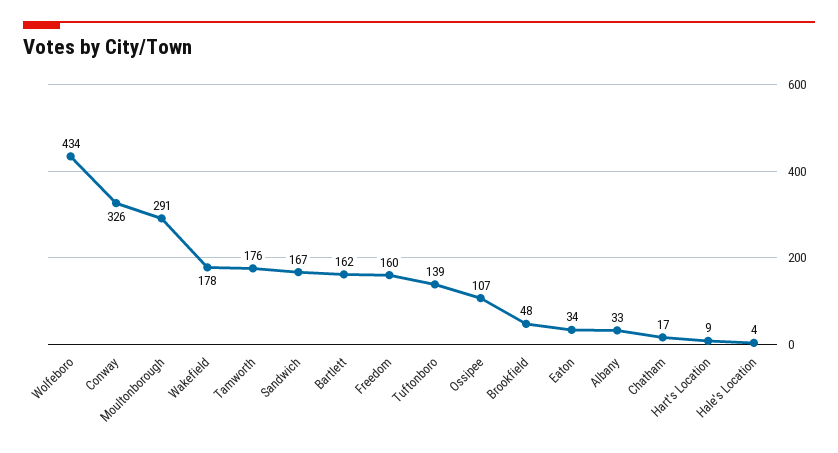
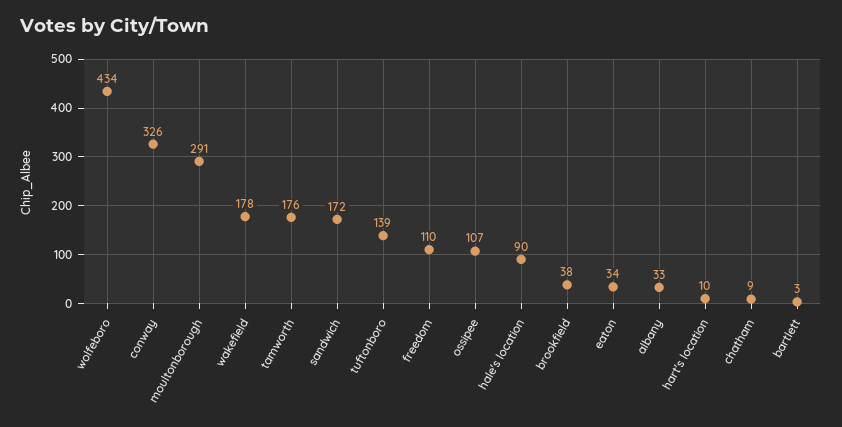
  {
    "Wolfeboro": 434,
    "Conway": 326,
    "Moultonborough": 291,
    "Wakefield": 178,
    "Tamworth": 176,
-   "Sandwich": 167,
+   "Sandwich": 172,
-   "Bartlett": 162,
+   "Bartlett": 3,
-   "Freedom": 160,
+   "Freedom": 110,
    "Tuftonboro": 139,
    "Ossipee": 107,
-   "Brookfield": 48,
+   "Brookfield": 38,
    "Eaton": 34,
    "Albany": 33,
-   "Chatham": 17,
+   "Chatham": 9,
-   "Hart's Location": 9,
+   "Hart's Location": 10,
-   "Hale's Location": 4
+   "Hale's Location": 90
  }

